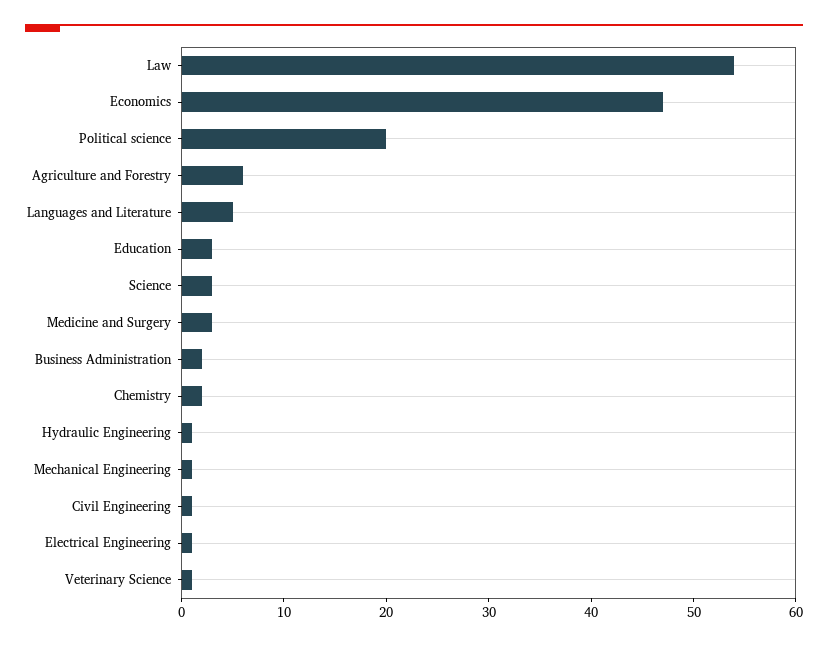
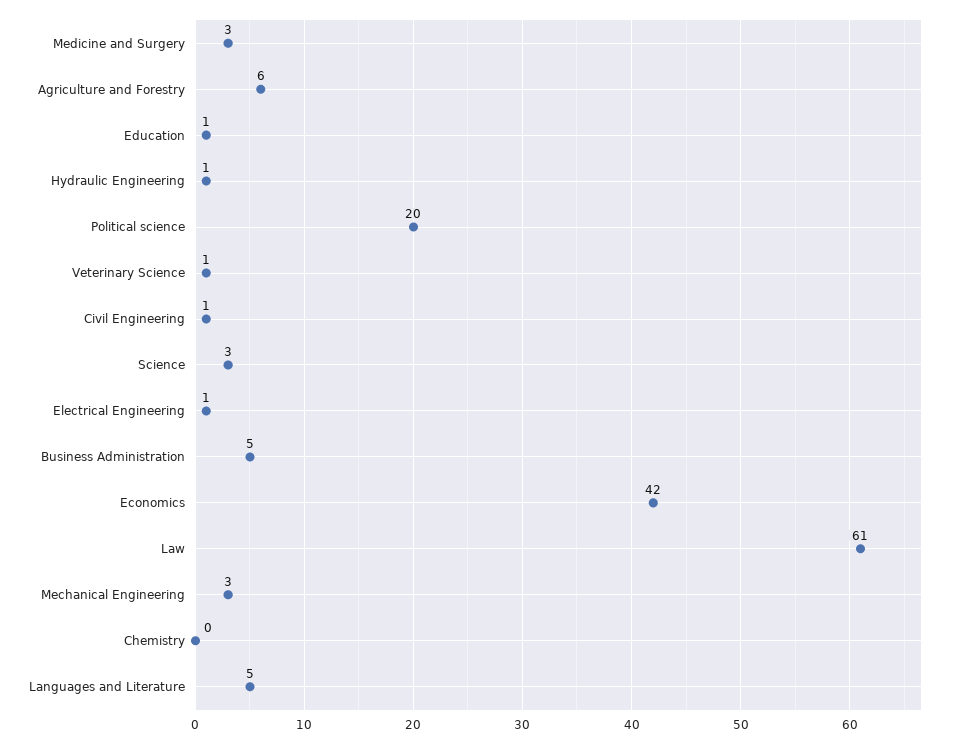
  {
-   "Law": 54,
+   "Law": 61,
-   "Economics": 47,
+   "Economics": 42,
    "Political science": 20,
    "Agriculture and Forestry": 6,
    "Languages and Literature": 5,
-   "Education": 3,
+   "Education": 1,
    "Science": 3,
    "Medicine and Surgery": 3,
-   "Business Administration": 2,
+   "Business Administration": 5,
-   "Chemistry": 2,
+   "Chemistry": 0,
    "Hydraulic Engineering": 1,
-   "Mechanical Engineering": 1,
+   "Mechanical Engineering": 3,
    "Civil Engineering": 1,
    "Electrical Engineering": 1,
    "Veterinary Science": 1
  }

